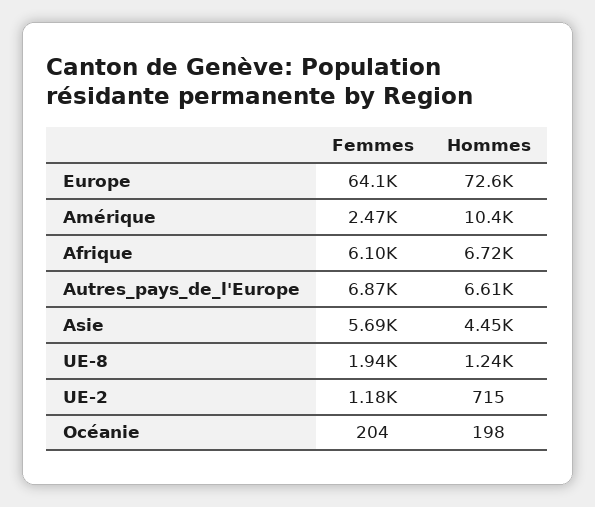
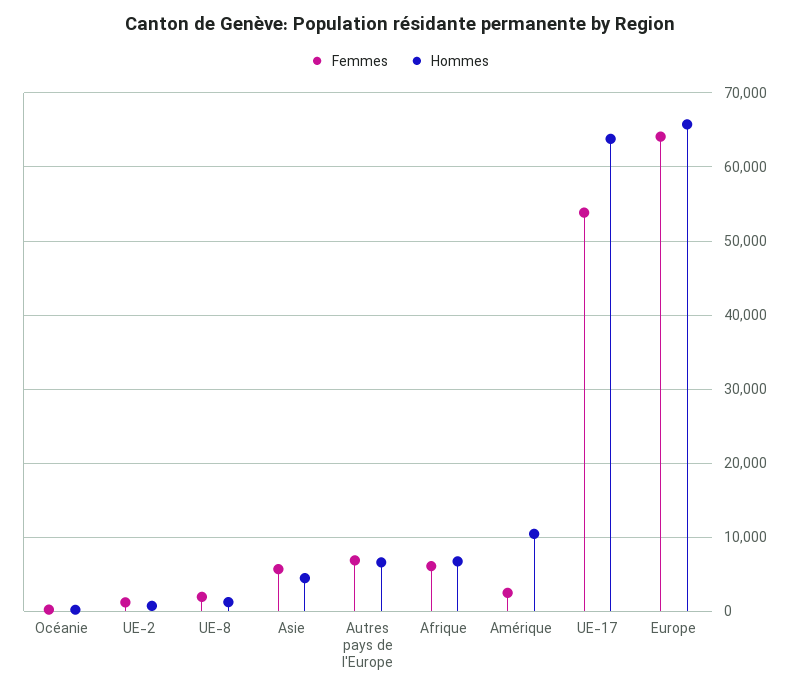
  {
    "Femmes": {
      "Europe": 64100,
      "Amérique": 2470,
      "Afrique": 6100,
      "Autres_pays_de_l'Europe": 6870,
      "Asie": 5690,
      "UE-8": 1940,
      "UE-2": 1180,
-     "Océanie": 204
+     "Océanie": 204,
+     "UE-17": 54000
    },
    "Hommes": {
-     "Europe": 72600,
+     "Europe": 66000,
      "Amérique": 10400,
      "Afrique": 6720,
      "Autres_pays_de_l'Europe": 6610,
      "Asie": 4450,
      "UE-8": 1240,
      "UE-2": 715,
-     "Océanie": 198
+     "Océanie": 198,
+     "UE-17": 64000
    }
  }

